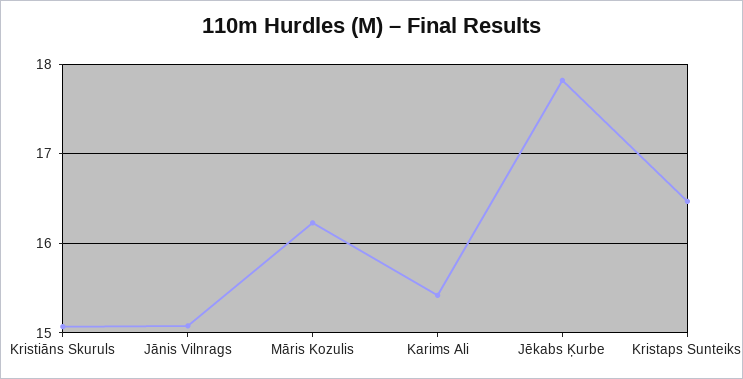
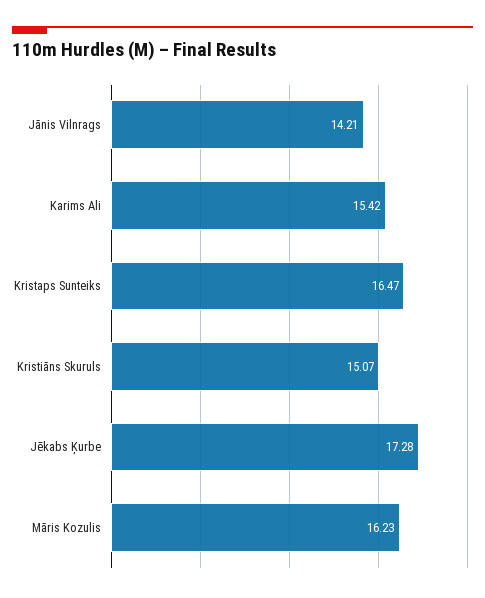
  {
    "Kristiāns Skuruls": 15.07,
-   "Jānis Vilnrags": 15.1,
+   "Jānis Vilnrags": 14.21,
    "Māris Kozulis": 16.23,
    "Karims Ali": 15.42,
-   "Jēkabs Ķurbe": 17.8,
+   "Jēkabs Ķurbe": 17.28,
    "Kristaps Sunteiks": 16.47
  }

